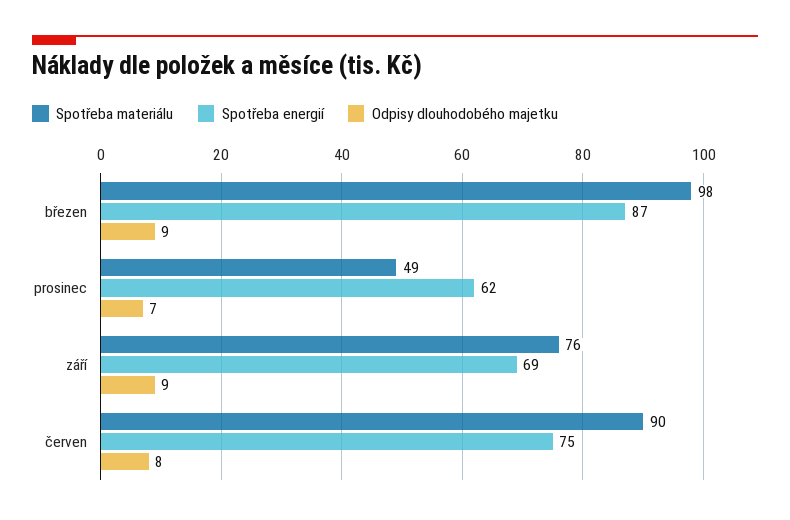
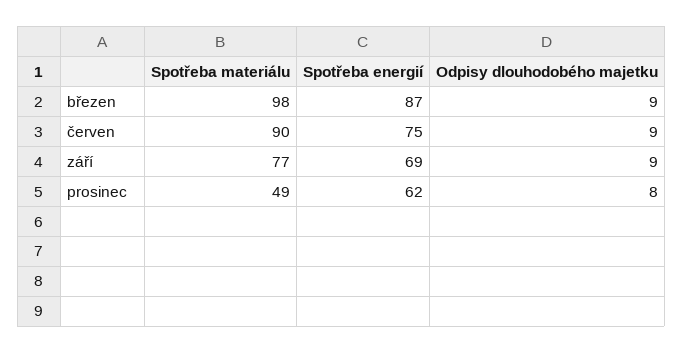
  {
    "Spotřeba materiálu": {
      "březen": 98,
      "prosinec": 49,
-     "září": 76,
+     "září": 77,
      "červen": 90
    },
    "Spotřeba energií": {
      "březen": 87,
      "prosinec": 62,
      "září": 69,
      "červen": 75
    },
    "Odpisy dlouhodobého majetku": {
      "březen": 9,
-     "prosinec": 7,
+     "prosinec": 8,
      "září": 9,
-     "červen": 8
+     "červen": 9
    }
  }

